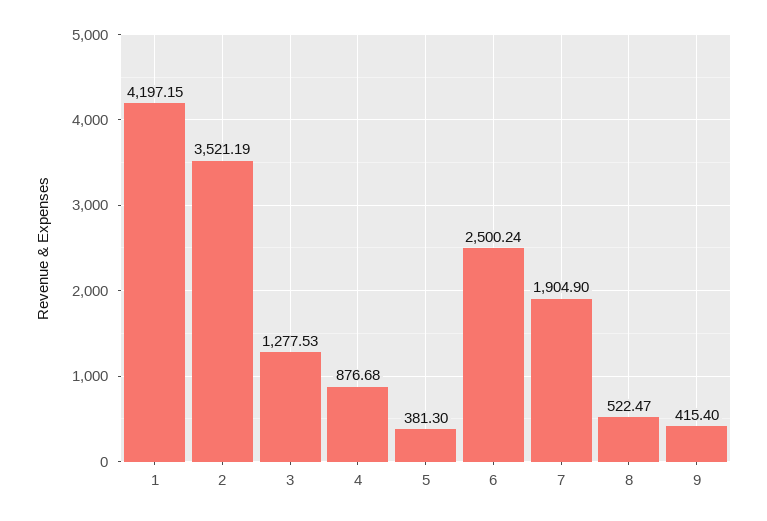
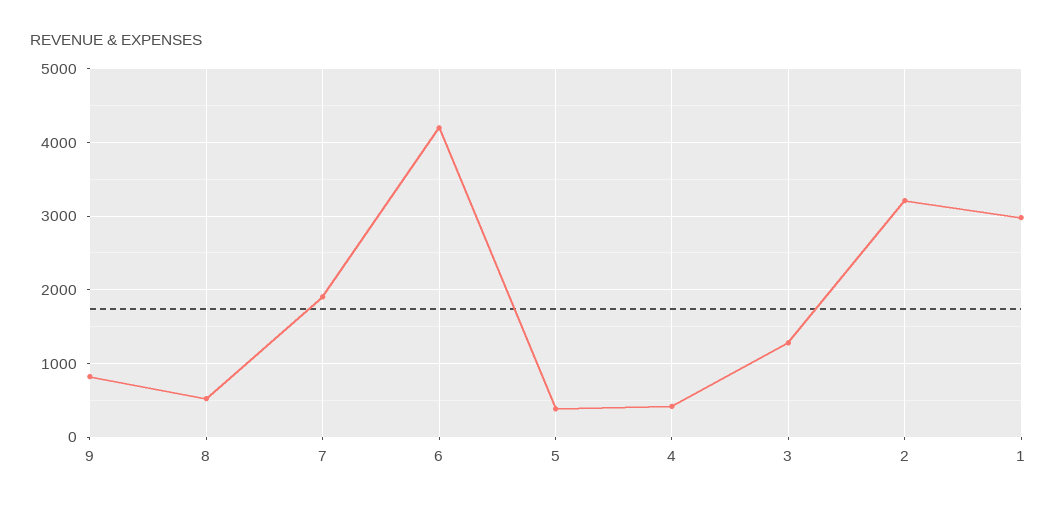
  {
-   "1": 4197.15,
+   "1": 3000,
-   "2": 3521.19,
+   "2": 3200,
    "3": 1277.53,
-   "4": 876.68,
+   "4": 400,
    "5": 381.3,
-   "6": 2500.24,
+   "6": 4200,
    "7": 1904.9,
    "8": 522.47,
-   "9": 415.4
+   "9": 800
  }

